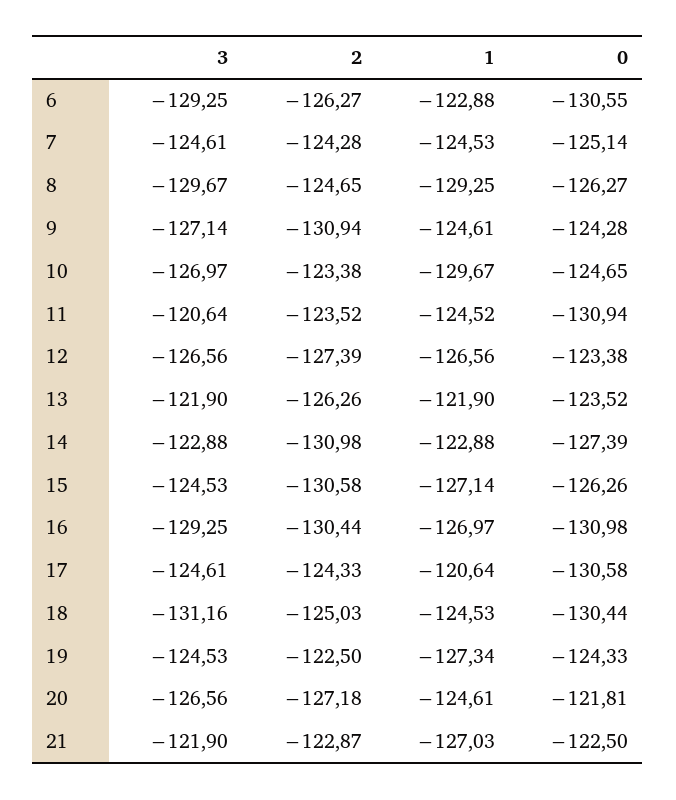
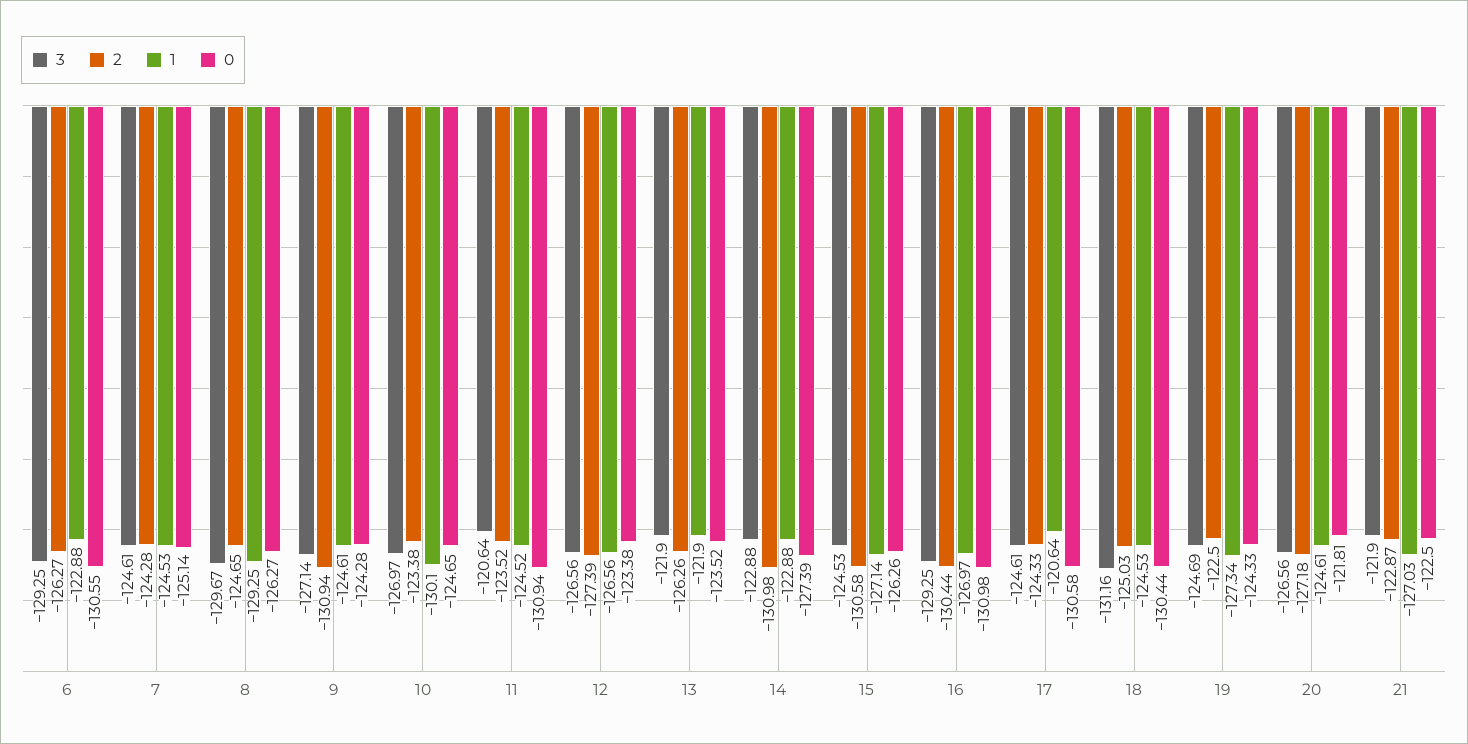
  {
    "3": {
      "6": -129.25,
      "7": -124.61,
      "8": -129.67,
      "9": -127.14,
      "10": -126.97,
      "11": -120.64,
      "12": -126.56,
      "13": -121.9,
      "14": -122.88,
      "15": -124.53,
      "16": -129.25,
      "17": -124.61,
      "18": -131.16,
-     "19": -124.53,
+     "19": -124.69,
      "20": -126.56,
      "21": -121.9
    },
    "2": {
      "6": -126.27,
      "7": -124.28,
      "8": -124.65,
      "9": -130.94,
      "10": -123.38,
      "11": -123.52,
      "12": -127.39,
      "13": -126.26,
      "14": -130.98,
      "15": -130.58,
      "16": -130.44,
      "17": -124.33,
      "18": -125.03,
      "19": -122.5,
      "20": -127.18,
      "21": -122.87
    },
    "1": {
      "6": -122.88,
      "7": -124.53,
      "8": -129.25,
      "9": -124.61,
-     "10": -129.67,
+     "10": -130.1,
      "11": -124.52,
      "12": -126.56,
      "13": -121.9,
      "14": -122.88,
      "15": -127.14,
      "16": -126.97,
      "17": -120.64,
      "18": -124.53,
      "19": -127.34,
      "20": -124.61,
      "21": -127.03
    },
    "0": {
      "6": -130.55,
      "7": -125.14,
      "8": -126.27,
      "9": -124.28,
      "10": -124.65,
      "11": -130.94,
      "12": -123.38,
      "13": -123.52,
      "14": -127.39,
      "15": -126.26,
      "16": -130.98,
      "17": -130.58,
      "18": -130.44,
      "19": -124.33,
      "20": -121.81,
      "21": -122.5
    }
  }

